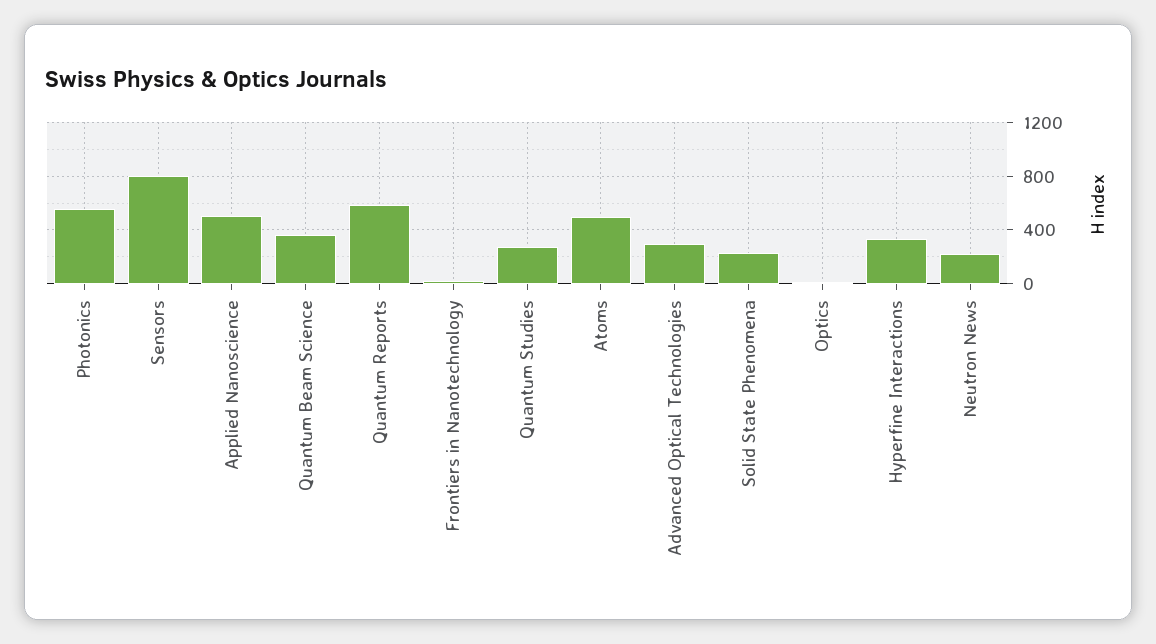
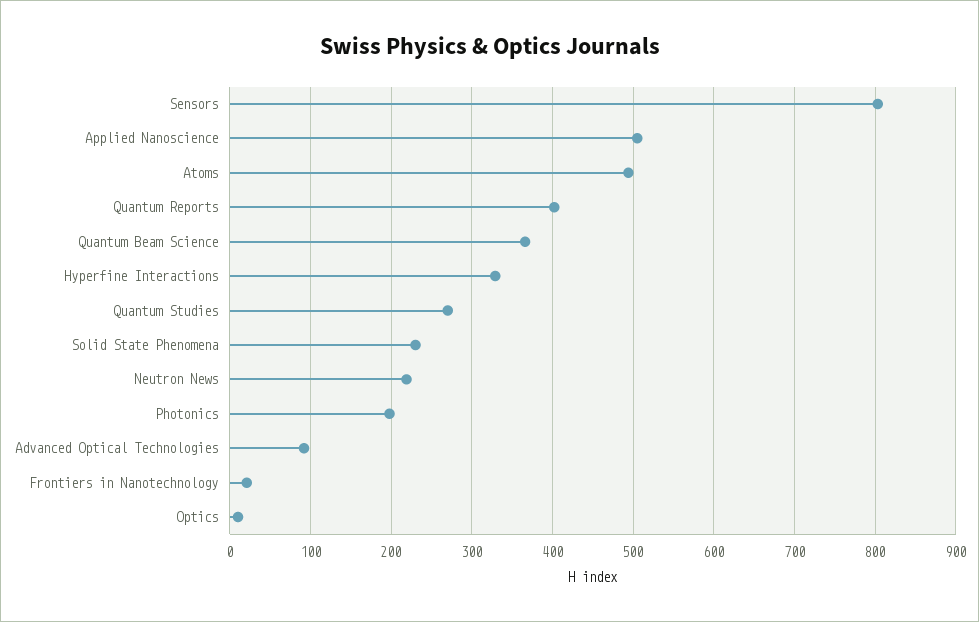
  {
-   "Photonics": 550,
+   "Photonics": 200,
    "Sensors": 800,
    "Applied Nanoscience": 510,
    "Quantum Beam Science": 370,
-   "Quantum Reports": 600,
+   "Quantum Reports": 400,
    "Frontiers in Nanotechnology": 20,
    "Quantum Studies": 270,
    "Atoms": 490,
-   "Advanced Optical Technologies": 300,
+   "Advanced Optical Technologies": 90,
    "Solid State Phenomena": 230,
    "Optics": 10,
    "Hyperfine Interactions": 330,
    "Neutron News": 220
  }

